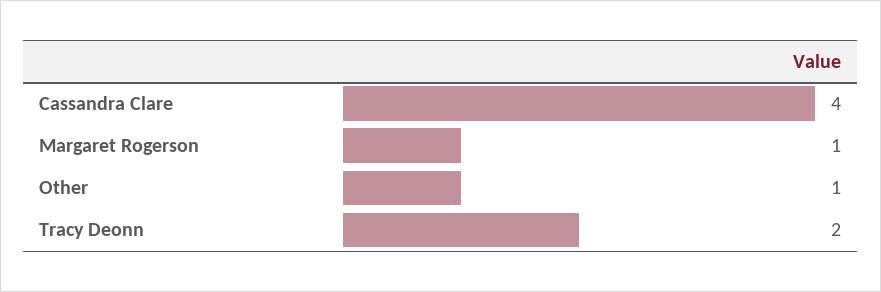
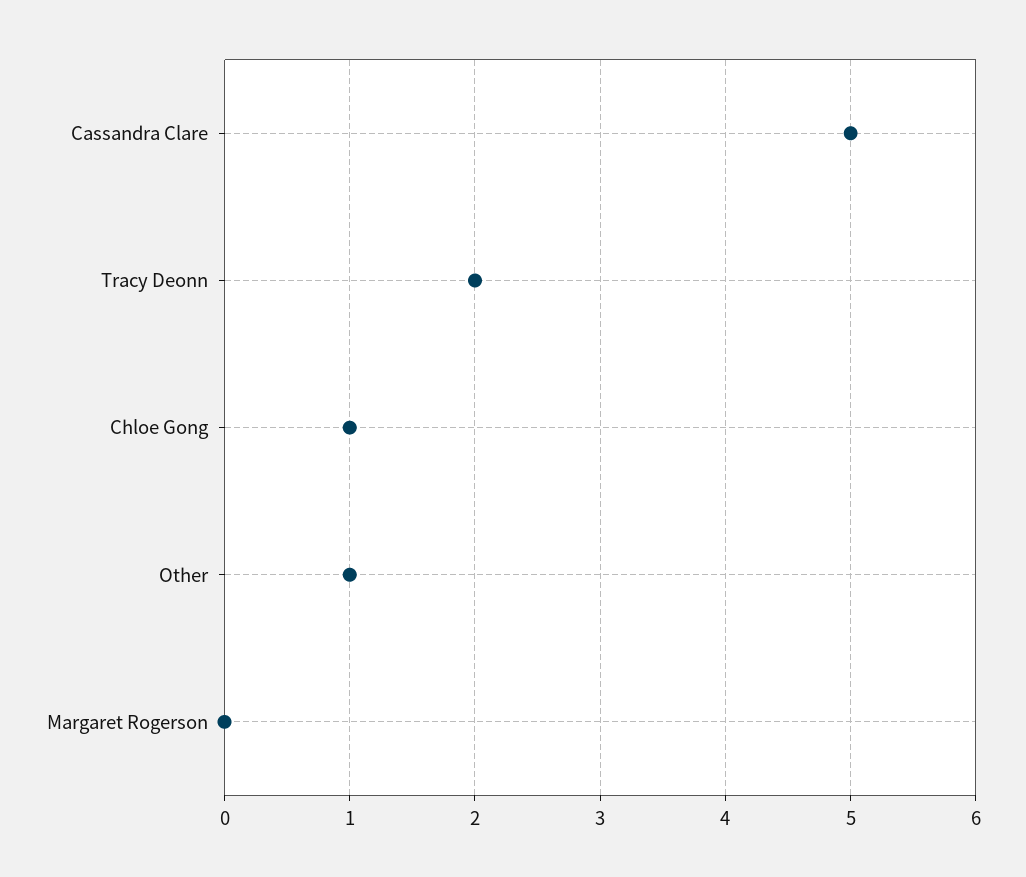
  {
-   "Cassandra Clare": 4,
+   "Cassandra Clare": 5,
-   "Margaret Rogerson": 1,
+   "Margaret Rogerson": 0,
    "Other": 1,
-   "Tracy Deonn": 2
+   "Tracy Deonn": 2,
+   "Chloe Gong": 1
  }

